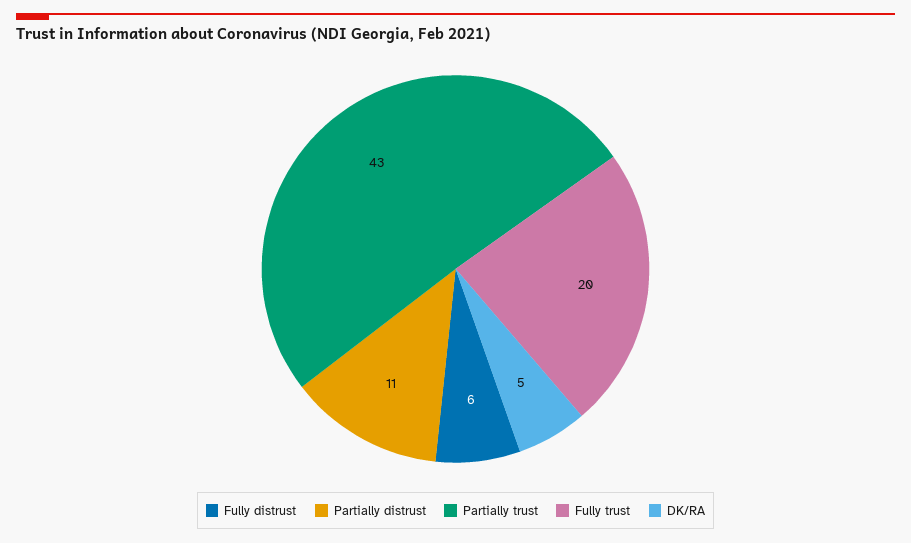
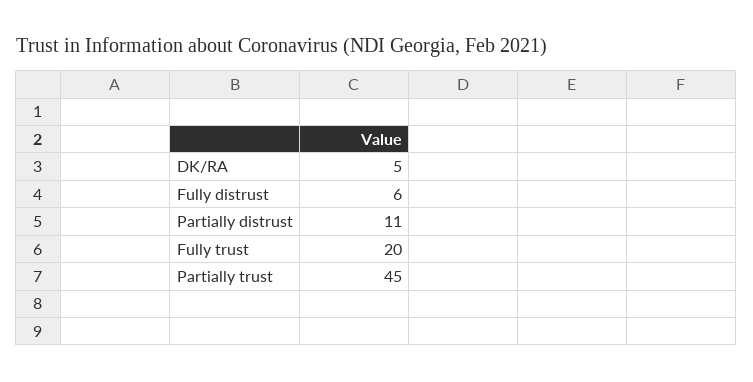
  {
    "Fully distrust": 6,
    "Partially distrust": 11,
-   "Partially trust": 43,
+   "Partially trust": 45,
    "Fully trust": 20,
    "DK/RA": 5
  }

